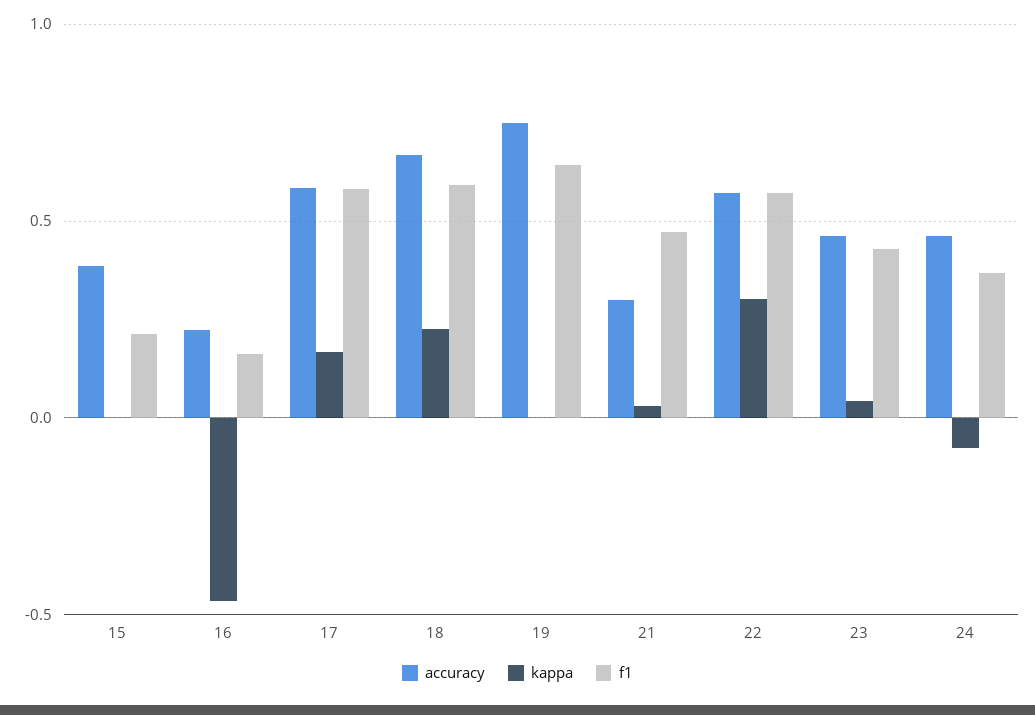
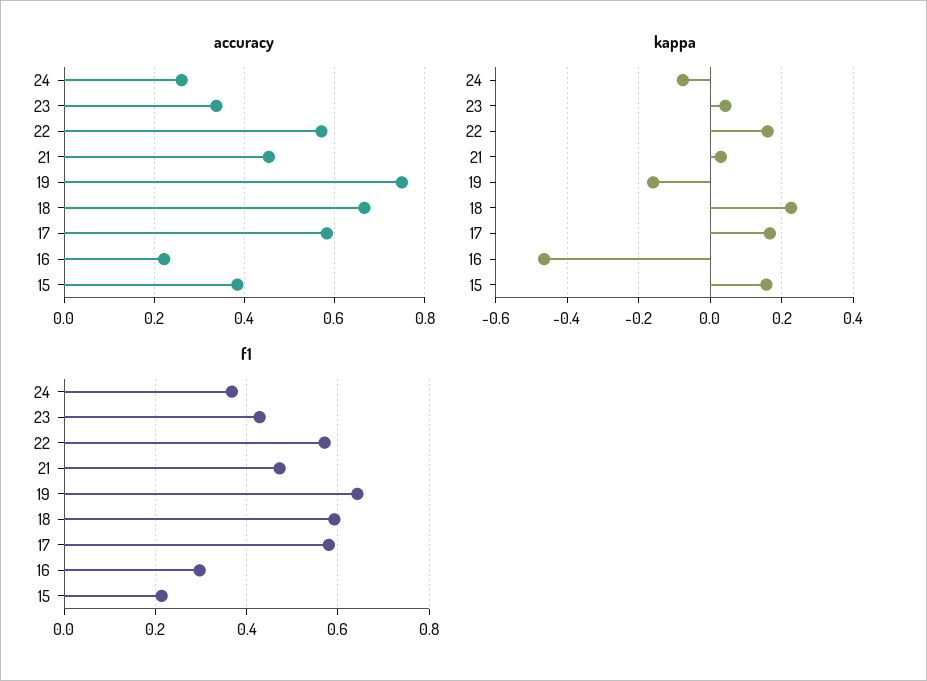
  {
    "accuracy": {
      "15": 0.38,
      "16": 0.22,
      "17": 0.58,
      "18": 0.66,
      "19": 0.76,
-     "21": 0.3,
+     "21": 0.46,
      "22": 0.58,
-     "23": 0.45,
+     "23": 0.34,
-     "24": 0.45
+     "24": 0.26
    },
    "kappa": {
-     "15": 0,
+     "15": 0.16,
      "16": -0.46,
      "17": 0.16,
      "18": 0.22,
-     "19": 0,
+     "19": -0.16,
      "21": 0.02,
-     "22": 0.3,
+     "22": 0.16,
      "23": 0.04,
      "24": -0.08
    },
    "f1": {
      "15": 0.22,
-     "16": 0.15,
+     "16": 0.3,
      "17": 0.58,
      "18": 0.6,
      "19": 0.64,
      "21": 0.48,
      "22": 0.58,
      "23": 0.42,
      "24": 0.36
    }
  }

